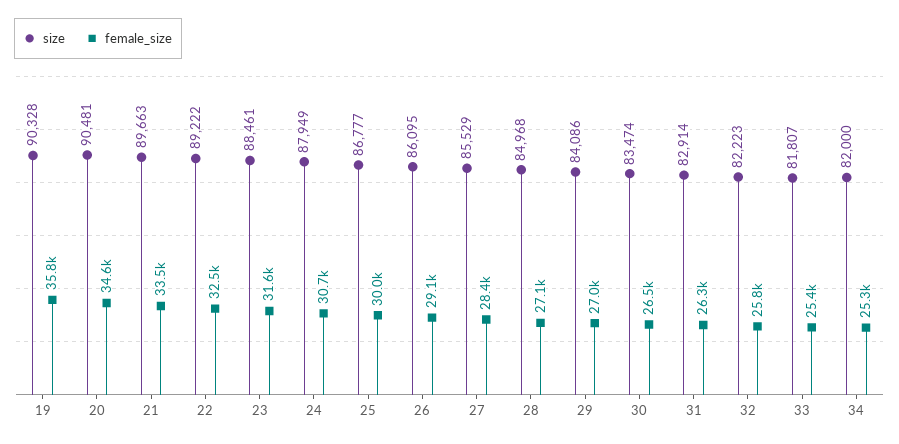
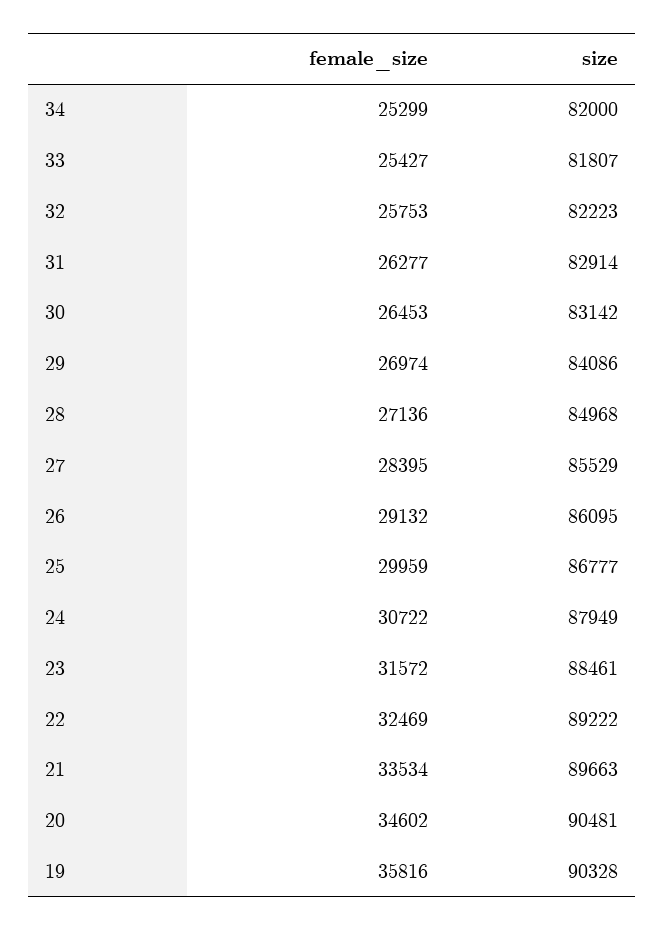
  {
    "size": {
      "19": 90328,
      "20": 90481,
      "21": 89663,
      "22": 89222,
      "23": 88461,
      "24": 87949,
      "25": 86777,
      "26": 86095,
      "27": 85529,
      "28": 84968,
      "29": 84086,
-     "30": 83474,
+     "30": 83142,
      "31": 82914,
      "32": 82223,
      "33": 81807,
      "34": 82000
    },
    "female_size": {
      "19": 35816,
      "20": 34602,
      "21": 33534,
      "22": 32469,
      "23": 31572,
      "24": 30722,
      "25": 29959,
      "26": 29132,
      "27": 28395,
      "28": 27136,
      "29": 26974,
      "30": 26453,
      "31": 26277,
      "32": 25753,
      "33": 25427,
      "34": 25299
    }
  }

